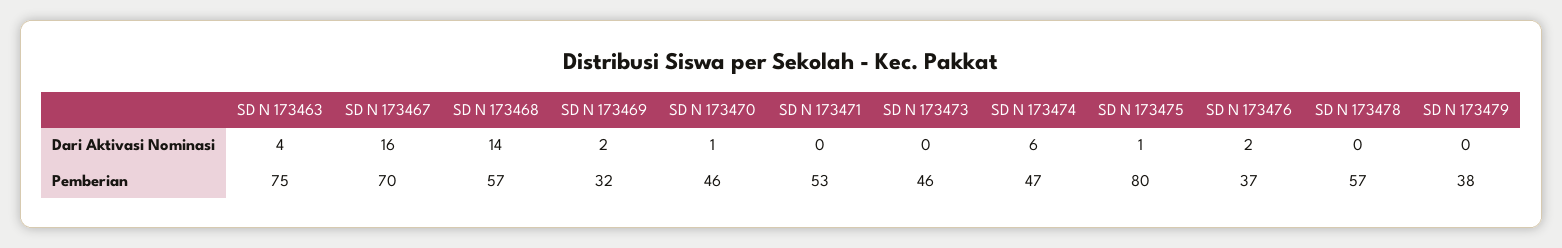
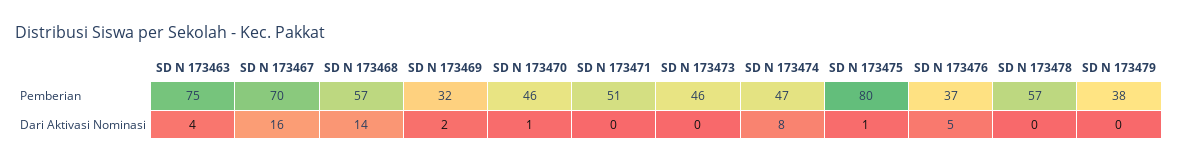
  {
    "SD N 173463": {
      "Dari Aktivasi Nominasi": 4,
      "Pemberian": 75
    },
    "SD N 173467": {
      "Dari Aktivasi Nominasi": 16,
      "Pemberian": 70
    },
    "SD N 173468": {
      "Dari Aktivasi Nominasi": 14,
      "Pemberian": 57
    },
    "SD N 173469": {
      "Dari Aktivasi Nominasi": 2,
      "Pemberian": 32
    },
    "SD N 173470": {
      "Dari Aktivasi Nominasi": 1,
      "Pemberian": 46
    },
    "SD N 173471": {
      "Dari Aktivasi Nominasi": 0,
-     "Pemberian": 53
+     "Pemberian": 51
    },
    "SD N 173473": {
      "Dari Aktivasi Nominasi": 0,
      "Pemberian": 46
    },
    "SD N 173474": {
-     "Dari Aktivasi Nominasi": 6,
+     "Dari Aktivasi Nominasi": 8,
      "Pemberian": 47
    },
    "SD N 173475": {
      "Dari Aktivasi Nominasi": 1,
      "Pemberian": 80
    },
    "SD N 173476": {
-     "Dari Aktivasi Nominasi": 2,
+     "Dari Aktivasi Nominasi": 5,
      "Pemberian": 37
    },
    "SD N 173478": {
      "Dari Aktivasi Nominasi": 0,
      "Pemberian": 57
    },
    "SD N 173479": {
      "Dari Aktivasi Nominasi": 0,
      "Pemberian": 38
    }
  }

